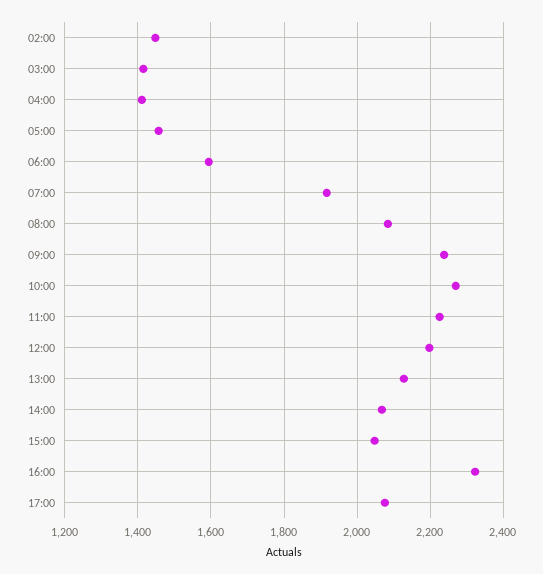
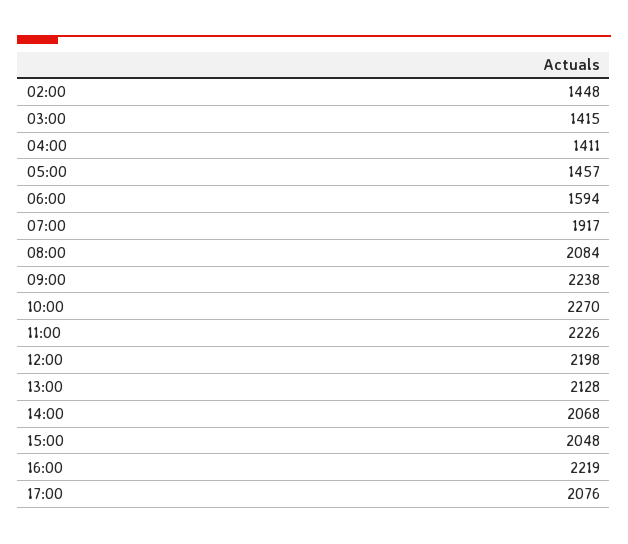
  {
    "02:00": 1448,
    "03:00": 1415,
    "04:00": 1411,
    "05:00": 1457,
    "06:00": 1594,
    "07:00": 1917,
    "08:00": 2084,
    "09:00": 2238,
    "10:00": 2270,
    "11:00": 2226,
    "12:00": 2198,
    "13:00": 2128,
    "14:00": 2068,
    "15:00": 2048,
-   "16:00": 2320,
+   "16:00": 2219,
    "17:00": 2076
  }

